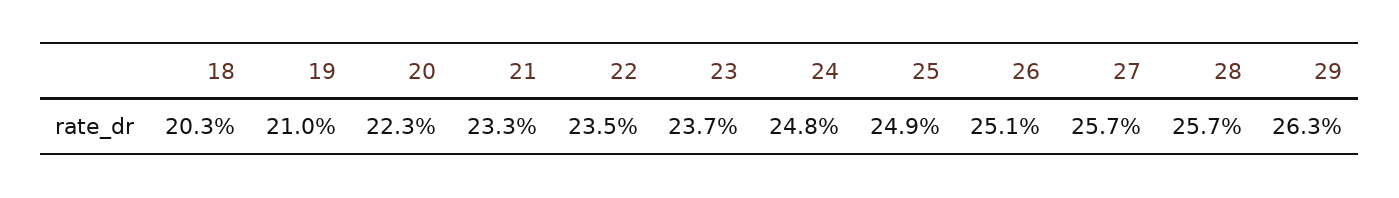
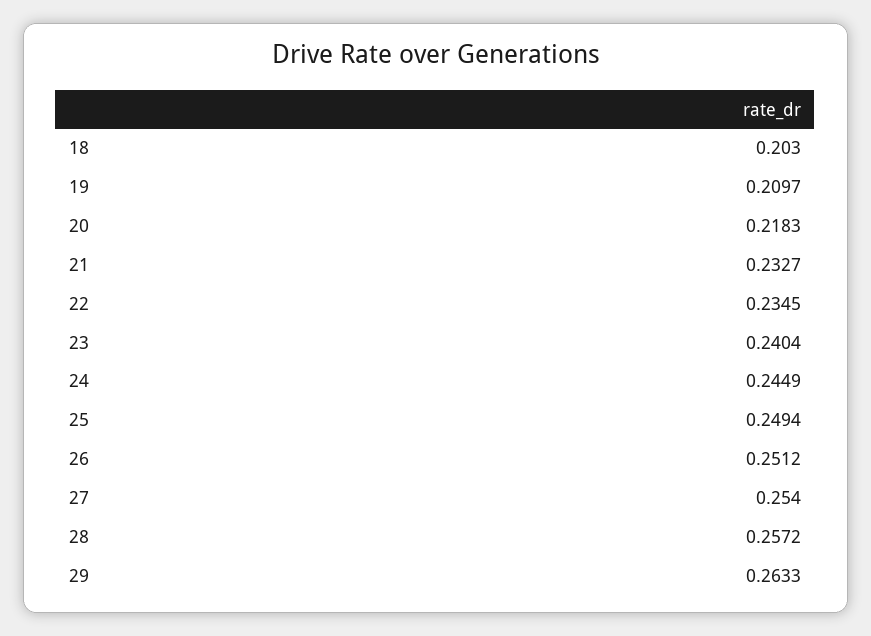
  {
    "18": 0.203,
    "19": 0.2097,
-   "20": 0.223,
+   "20": 0.2183,
    "21": 0.2327,
    "22": 0.2345,
-   "23": 0.237,
+   "23": 0.2404,
-   "24": 0.248,
+   "24": 0.2449,
    "25": 0.2494,
    "26": 0.2512,
-   "27": 0.257,
+   "27": 0.254,
    "28": 0.2572,
    "29": 0.2633
  }

